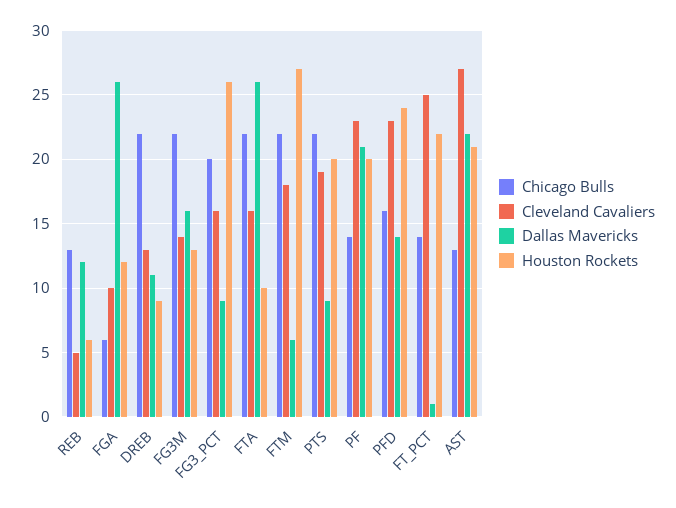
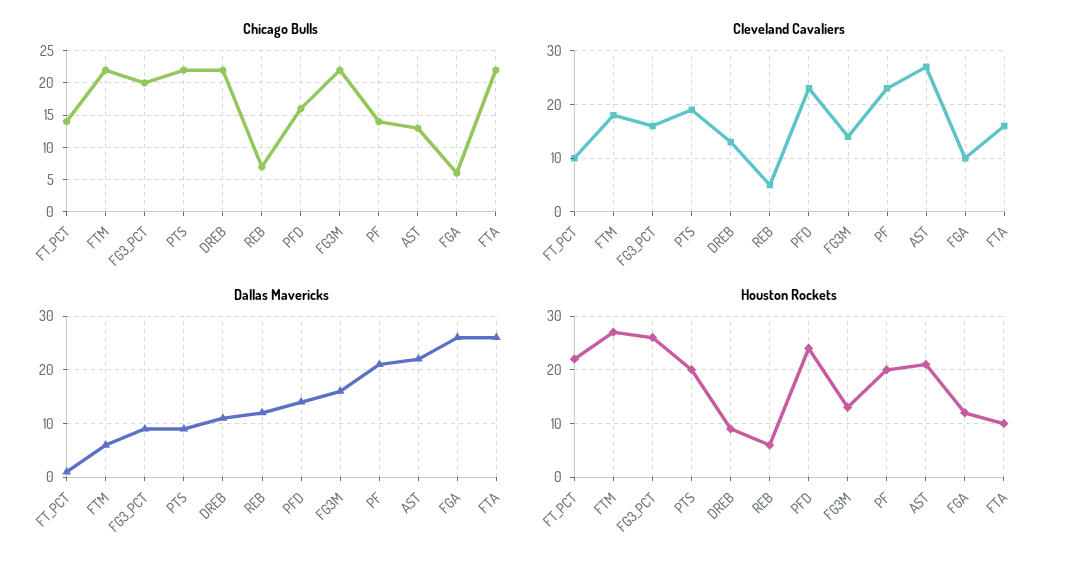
  {
    "Chicago Bulls": {
-     "REB": 13,
+     "REB": 7,
      "FGA": 6,
      "DREB": 22,
      "FG3M": 22,
      "FG3_PCT": 20,
      "FTA": 22,
      "FTM": 22,
      "PTS": 22,
      "PF": 14,
      "PFD": 16,
      "FT_PCT": 14,
      "AST": 13
    },
    "Cleveland Cavaliers": {
      "REB": 5,
      "FGA": 10,
      "DREB": 13,
      "FG3M": 14,
      "FG3_PCT": 16,
      "FTA": 16,
      "FTM": 18,
      "PTS": 19,
      "PF": 23,
      "PFD": 23,
-     "FT_PCT": 25,
+     "FT_PCT": 10,
      "AST": 27
    },
    "Dallas Mavericks": {
      "REB": 12,
      "FGA": 26,
      "DREB": 11,
      "FG3M": 16,
      "FG3_PCT": 9,
      "FTA": 26,
      "FTM": 6,
      "PTS": 9,
      "PF": 21,
      "PFD": 14,
      "FT_PCT": 1,
      "AST": 22
    },
    "Houston Rockets": {
      "REB": 6,
      "FGA": 12,
      "DREB": 9,
      "FG3M": 13,
      "FG3_PCT": 26,
      "FTA": 10,
      "FTM": 27,
      "PTS": 20,
      "PF": 20,
      "PFD": 24,
      "FT_PCT": 22,
      "AST": 21
    }
  }

